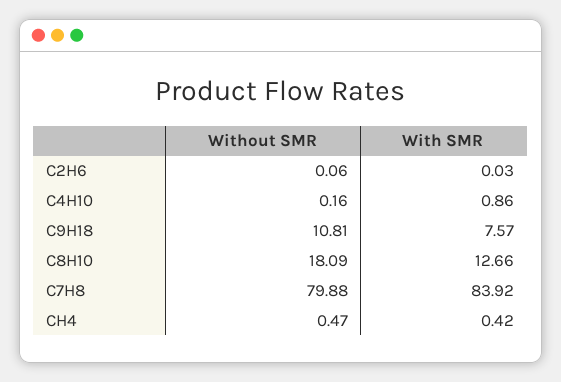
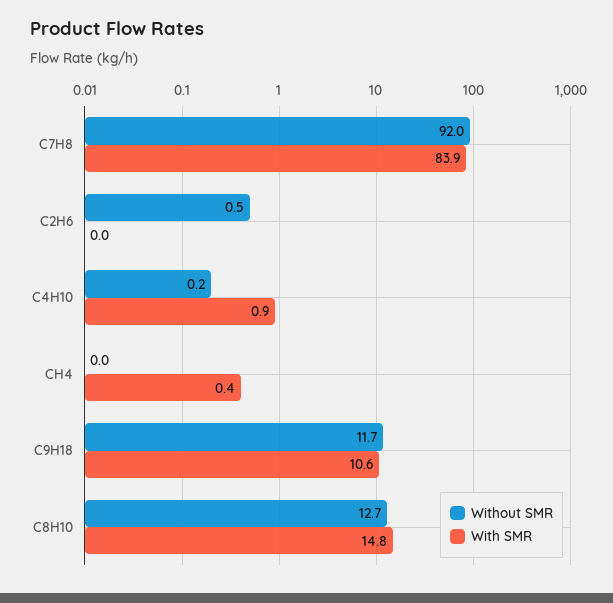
  {
    "Without SMR": {
-     "C2H6": 0.06,
+     "C2H6": 0.5,
      "C4H10": 0.16,
-     "C9H18": 10.81,
+     "C9H18": 11.7,
-     "C8H10": 18.09,
+     "C8H10": 12.7,
-     "C7H8": 79.88,
+     "C7H8": 92,
-     "CH4": 0.47
+     "CH4": 0
    },
    "With SMR": {
      "C2H6": 0.03,
      "C4H10": 0.86,
-     "C9H18": 7.57,
+     "C9H18": 10.6,
-     "C8H10": 12.66,
+     "C8H10": 14.8,
      "C7H8": 83.92,
      "CH4": 0.42
    }
  }

